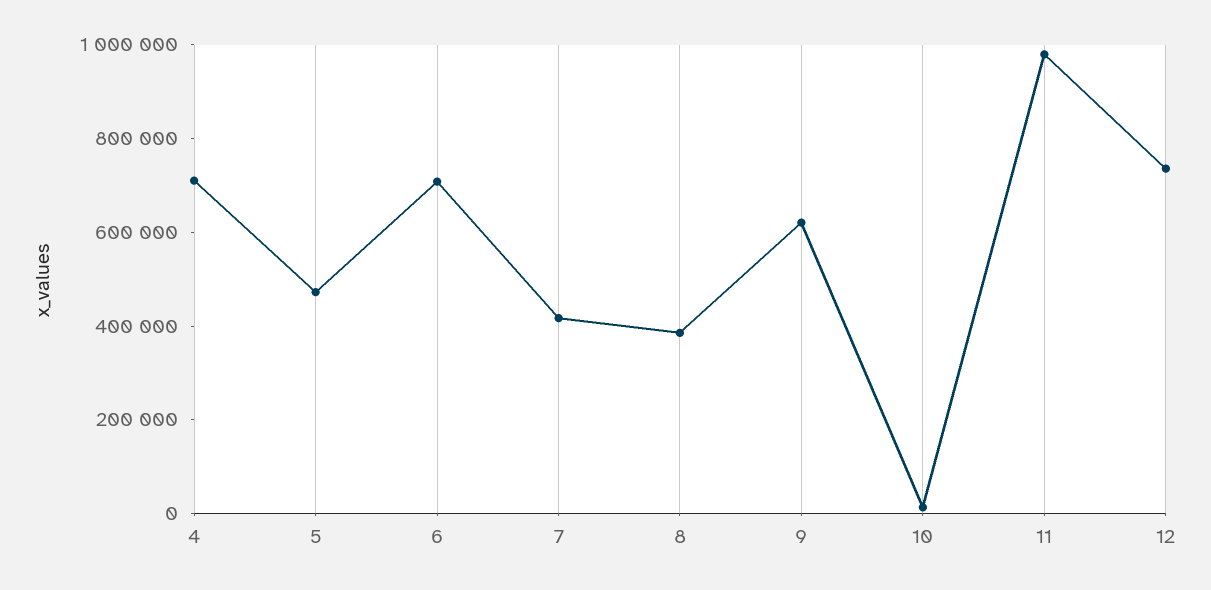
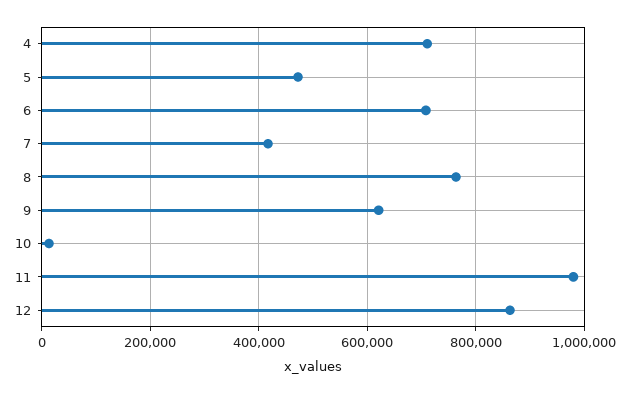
  {
    "4": 720000,
    "5": 480000,
    "6": 700000,
    "7": 420000,
-   "8": 400000,
+   "8": 760000,
    "9": 620000,
    "10": 20000,
    "11": 980000,
-   "12": 750000
+   "12": 860000
  }

